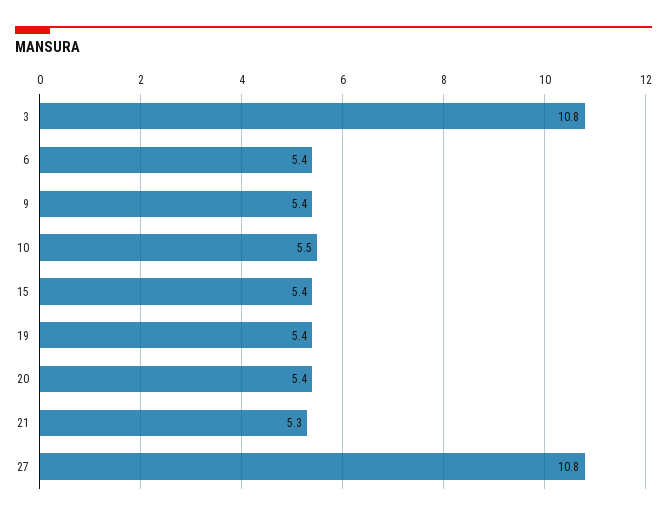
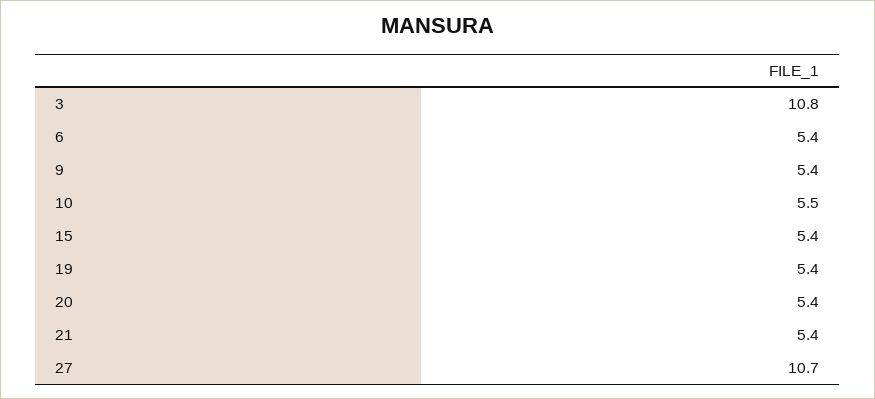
  {
    "3": 10.8,
    "6": 5.4,
    "9": 5.4,
    "10": 5.5,
    "15": 5.4,
    "19": 5.4,
    "20": 5.4,
-   "21": 5.3,
+   "21": 5.4,
-   "27": 10.8
+   "27": 10.7
  }

